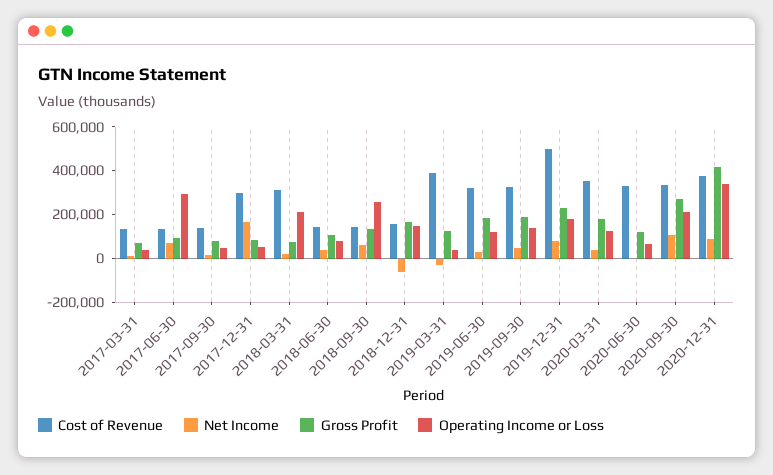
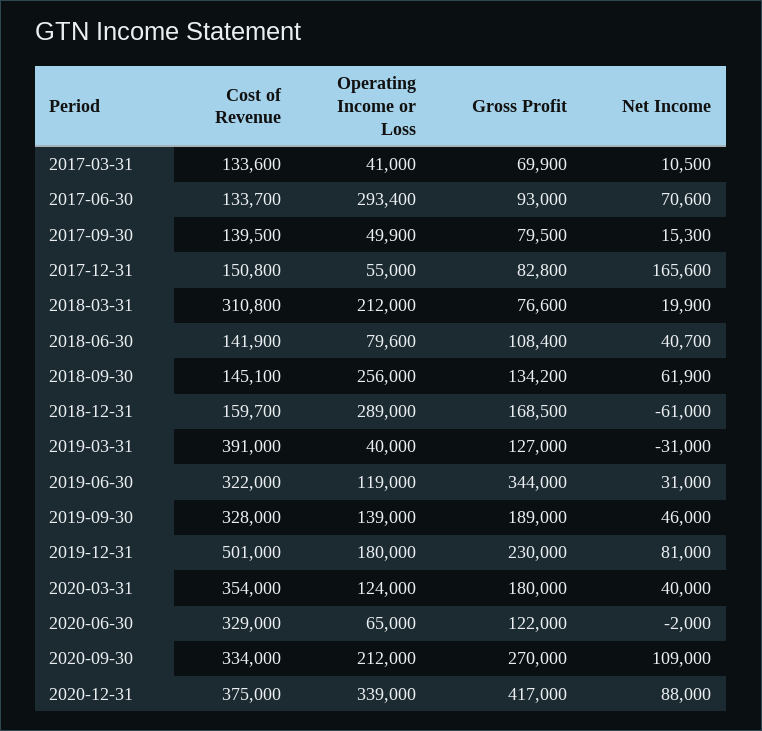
  {
    "Cost of Revenue": {
      "2017-03-31": 133600,
      "2017-06-30": 133700,
      "2017-09-30": 139500,
-     "2017-12-31": 300000,
+     "2017-12-31": 150800,
      "2018-03-31": 310800,
      "2018-06-30": 141900,
      "2018-09-30": 145100,
      "2018-12-31": 159700,
      "2019-03-31": 391000,
      "2019-06-30": 322000,
      "2019-09-30": 328000,
      "2019-12-31": 501000,
      "2020-03-31": 354000,
      "2020-06-30": 329000,
      "2020-09-30": 334000,
      "2020-12-31": 375000
    },
    "Net Income": {
      "2017-03-31": 10500,
      "2017-06-30": 70600,
      "2017-09-30": 15300,
      "2017-12-31": 165600,
      "2018-03-31": 19900,
      "2018-06-30": 40700,
      "2018-09-30": 61900,
      "2018-12-31": -61000,
      "2019-03-31": -31000,
      "2019-06-30": 31000,
      "2019-09-30": 46000,
      "2019-12-31": 81000,
      "2020-03-31": 40000,
      "2020-06-30": -2000,
      "2020-09-30": 109000,
      "2020-12-31": 88000
    },
    "Gross Profit": {
      "2017-03-31": 69900,
      "2017-06-30": 93000,
      "2017-09-30": 79500,
      "2017-12-31": 82800,
      "2018-03-31": 76600,
      "2018-06-30": 108400,
      "2018-09-30": 134200,
      "2018-12-31": 168500,
      "2019-03-31": 127000,
-     "2019-06-30": 200000,
+     "2019-06-30": 344000,
      "2019-09-30": 189000,
      "2019-12-31": 230000,
      "2020-03-31": 180000,
      "2020-06-30": 122000,
      "2020-09-30": 270000,
      "2020-12-31": 417000
    },
    "Operating Income or Loss": {
      "2017-03-31": 41000,
      "2017-06-30": 293400,
      "2017-09-30": 49900,
      "2017-12-31": 55000,
      "2018-03-31": 212000,
      "2018-06-30": 79600,
      "2018-09-30": 256000,
-     "2018-12-31": 150000,
+     "2018-12-31": 289000,
      "2019-03-31": 40000,
      "2019-06-30": 119000,
      "2019-09-30": 139000,
      "2019-12-31": 180000,
      "2020-03-31": 124000,
      "2020-06-30": 65000,
      "2020-09-30": 212000,
      "2020-12-31": 339000
    }
  }

